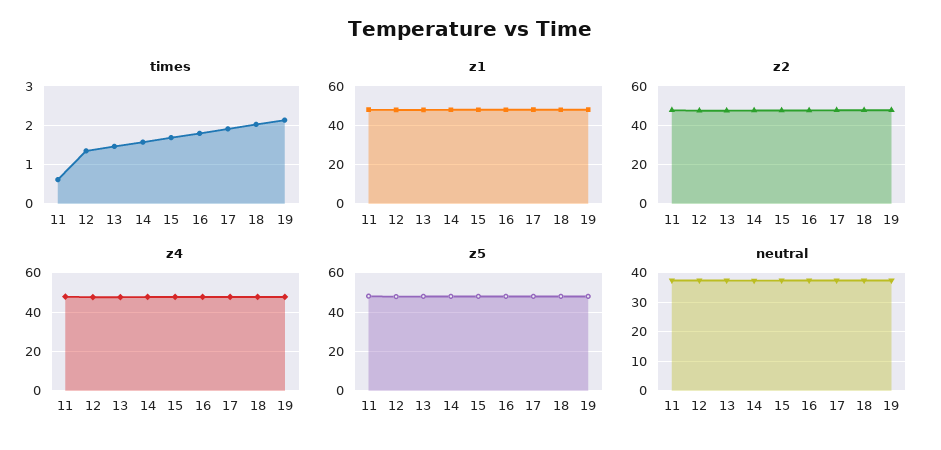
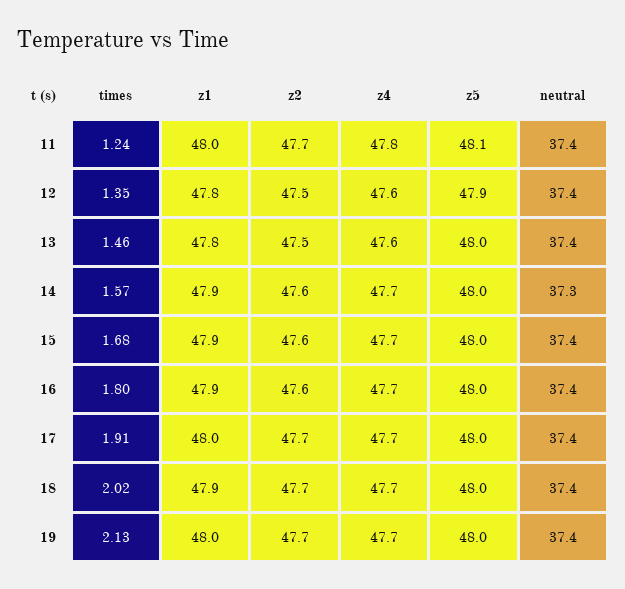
  {
    "times": {
-     "11": 0.6,
+     "11": 1.24,
      "12": 1.35,
      "13": 1.46,
      "14": 1.57,
      "15": 1.68,
      "16": 1.8,
      "17": 1.91,
      "18": 2.02,
      "19": 2.13
    },
    "z1": {
      "11": 48,
      "12": 47.8,
      "13": 47.8,
      "14": 47.9,
      "15": 47.9,
      "16": 47.9,
      "17": 48,
      "18": 47.9,
      "19": 48
    },
    "z2": {
      "11": 47.7,
      "12": 47.5,
      "13": 47.5,
      "14": 47.6,
      "15": 47.6,
      "16": 47.6,
      "17": 47.7,
      "18": 47.7,
      "19": 47.7
    },
    "z4": {
      "11": 47.8,
      "12": 47.6,
      "13": 47.6,
      "14": 47.7,
      "15": 47.7,
      "16": 47.7,
      "17": 47.7,
      "18": 47.7,
      "19": 47.7
    },
    "z5": {
      "11": 48.1,
      "12": 47.9,
      "13": 48,
      "14": 48,
      "15": 48,
      "16": 48,
      "17": 48,
      "18": 48,
      "19": 48
    },
    "neutral": {
      "11": 37.4,
      "12": 37.4,
      "13": 37.4,
      "14": 37.3,
      "15": 37.4,
      "16": 37.4,
      "17": 37.4,
      "18": 37.4,
      "19": 37.4
    }
  }

